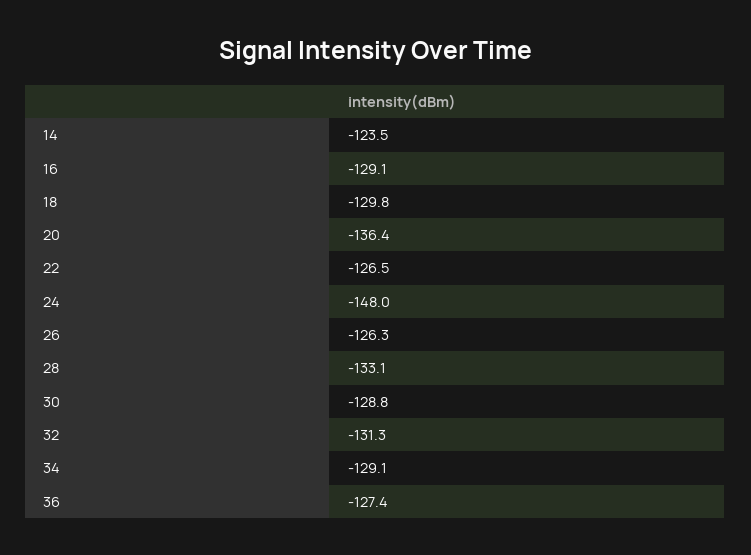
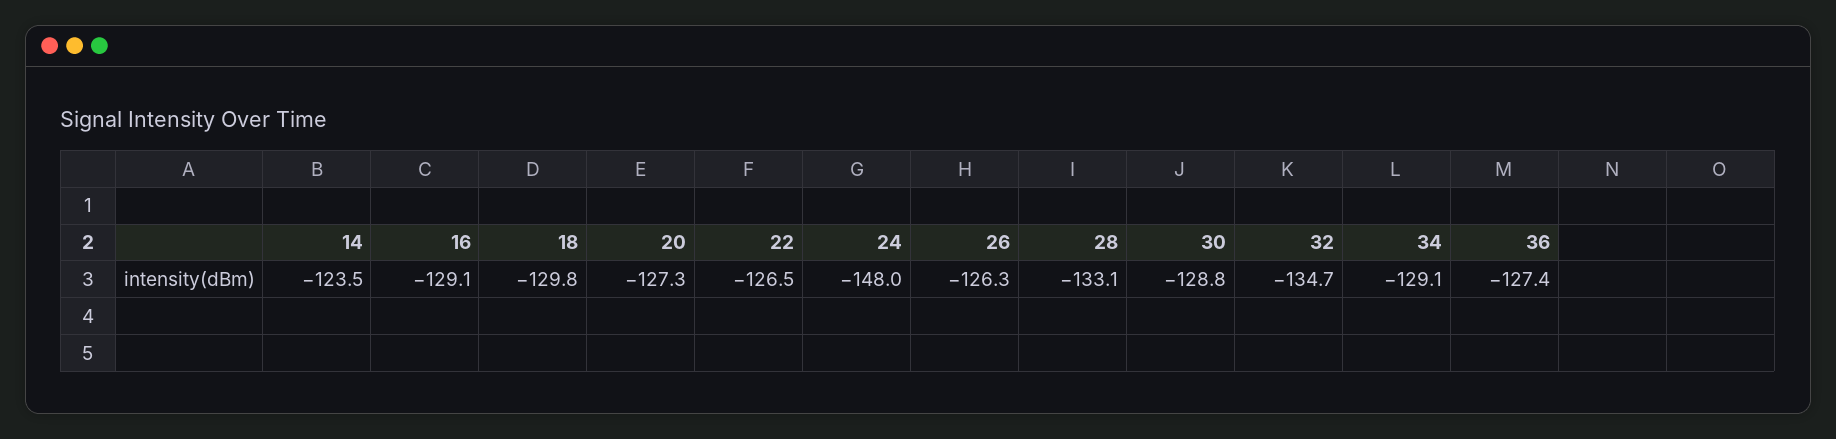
  {
    "14": -123.5,
    "16": -129.1,
    "18": -129.8,
-   "20": -136.4,
+   "20": -127.3,
    "22": -126.5,
    "24": -148,
    "26": -126.3,
    "28": -133.1,
    "30": -128.8,
-   "32": -131.3,
+   "32": -134.7,
    "34": -129.1,
    "36": -127.4
  }

